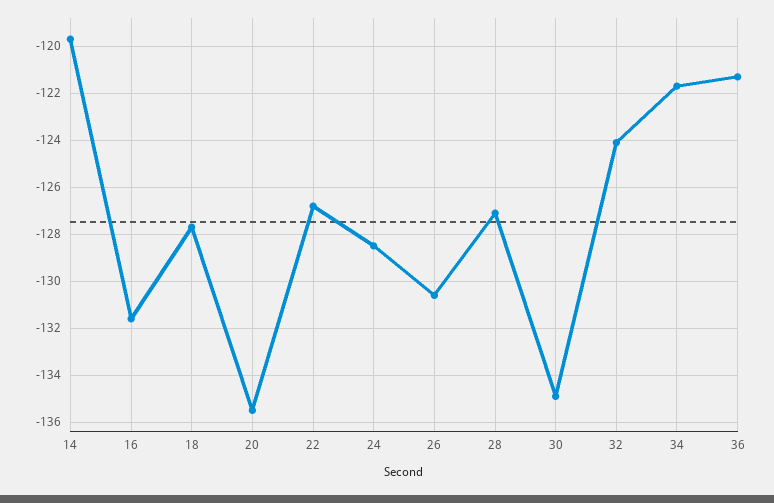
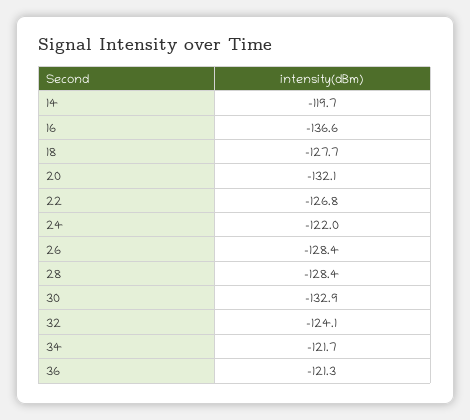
  {
    "14": -119.7,
-   "16": -131.5,
+   "16": -136.6,
    "18": -127.7,
-   "20": -135.5,
+   "20": -132.1,
    "22": -126.8,
-   "24": -128.5,
+   "24": -122,
-   "26": -130.5,
+   "26": -128.4,
-   "28": -127,
+   "28": -128.4,
-   "30": -135,
+   "30": -132.9,
    "32": -124.1,
    "34": -121.7,
    "36": -121.3
  }

